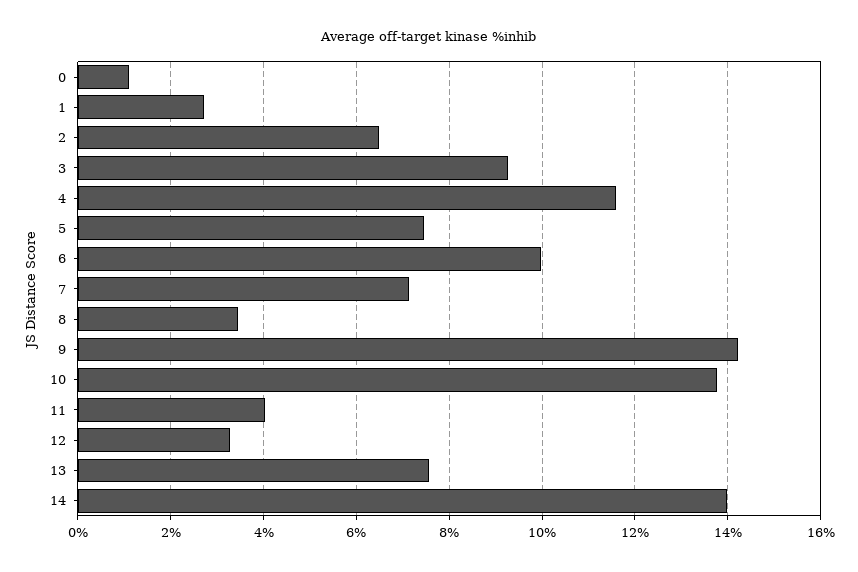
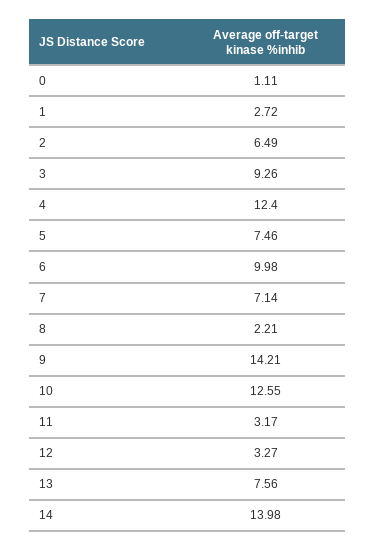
  {
    "0": 1.11,
    "1": 2.72,
    "2": 6.49,
    "3": 9.26,
-   "4": 11.6,
+   "4": 12.4,
    "5": 7.46,
    "6": 9.98,
    "7": 7.14,
-   "8": 3.4,
+   "8": 2.21,
    "9": 14.21,
-   "10": 13.8,
+   "10": 12.55,
-   "11": 4,
+   "11": 3.17,
    "12": 3.27,
    "13": 7.56,
    "14": 13.98
  }

